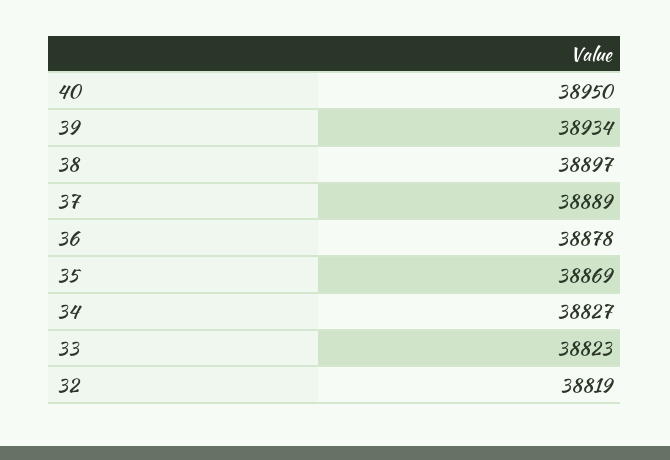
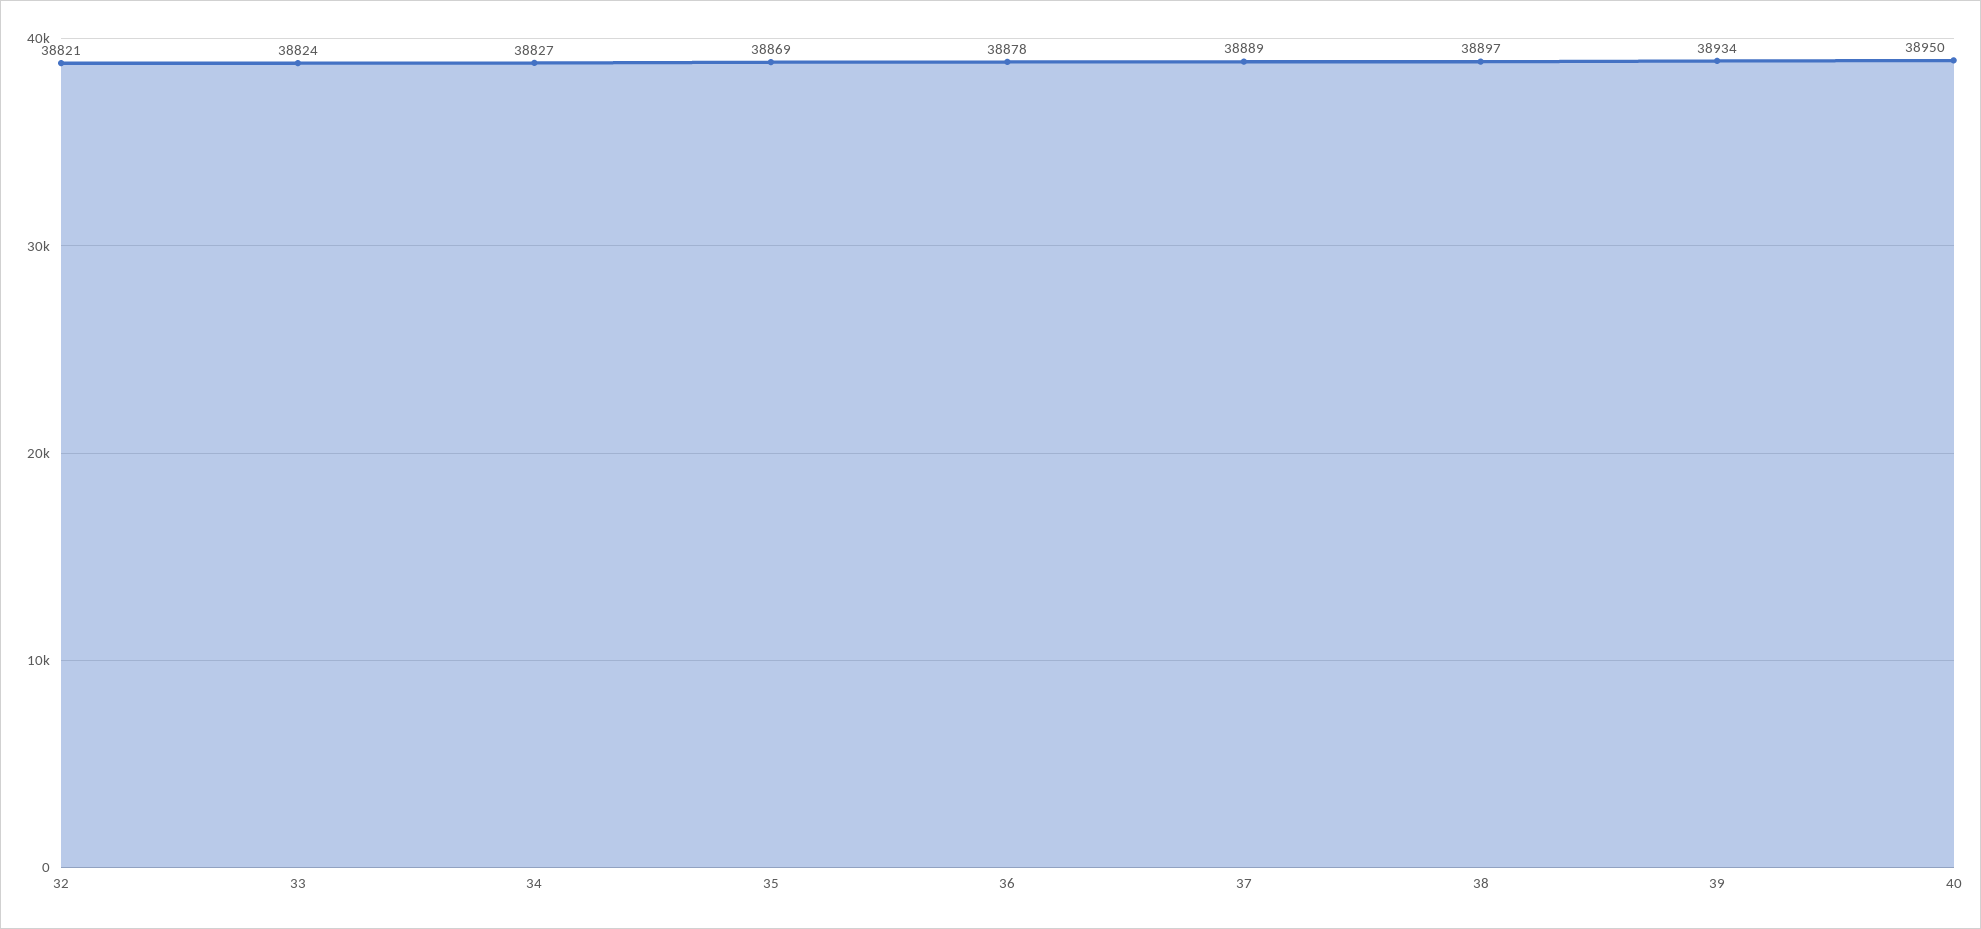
  {
    "40": 38950,
    "39": 38934,
    "38": 38897,
    "37": 38889,
    "36": 38878,
    "35": 38869,
    "34": 38827,
-   "33": 38823,
+   "33": 38824,
-   "32": 38819
+   "32": 38821
  }

